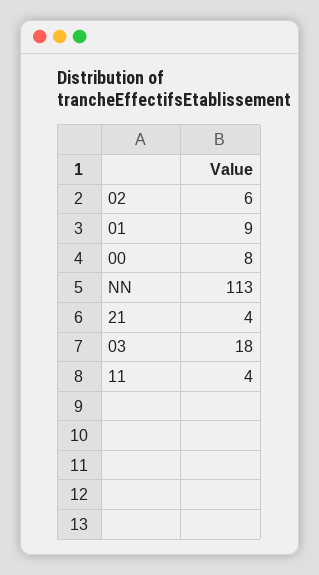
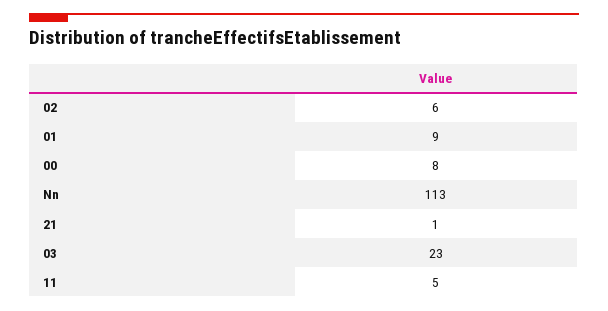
  {
    "02": 6,
    "01": 9,
    "00": 8,
    "NN": 113,
-   "21": 4,
+   "21": 1,
-   "03": 18,
+   "03": 23,
-   "11": 4
+   "11": 5
  }

